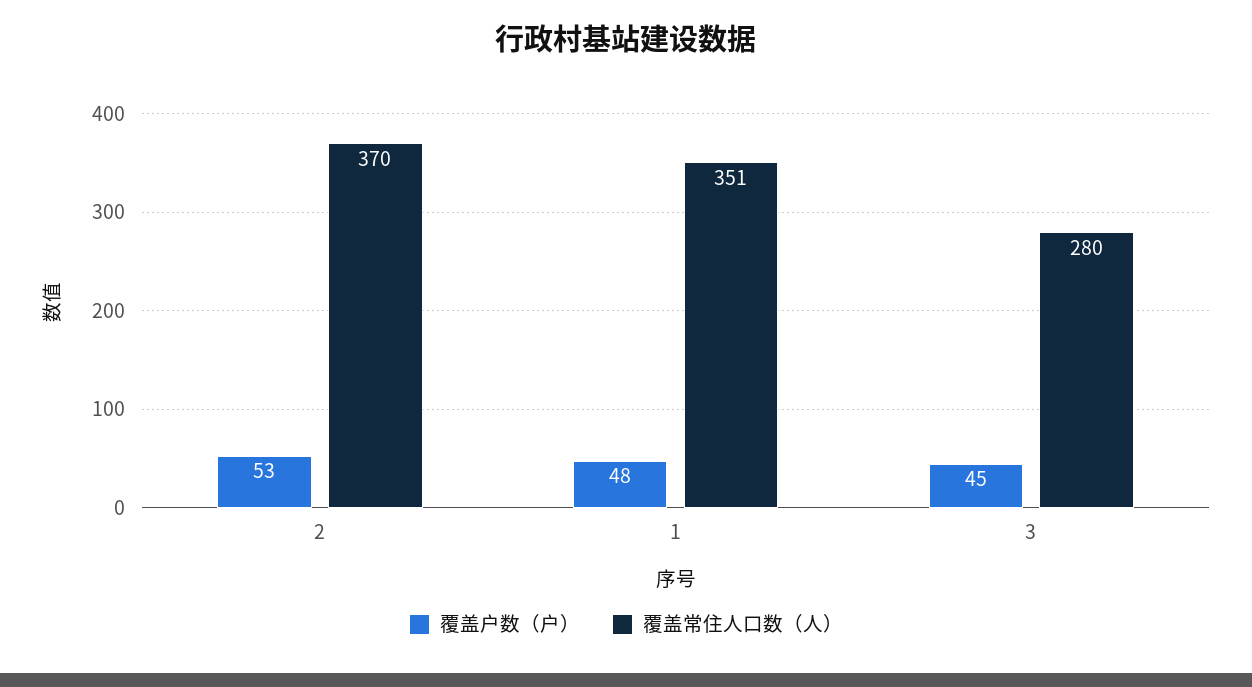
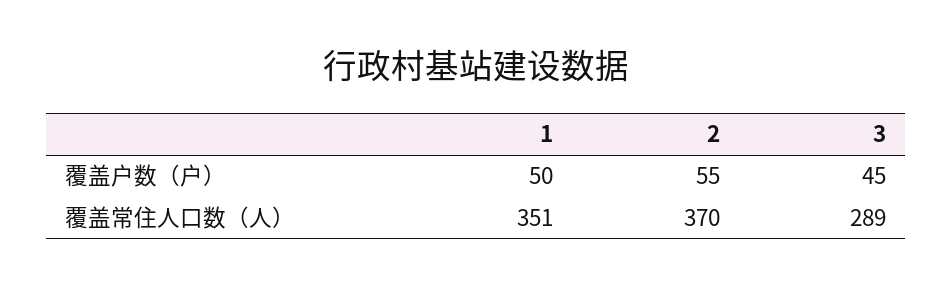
  {
    "覆盖户数（户）": {
-     "2": 53,
+     "2": 55,
-     "1": 48,
+     "1": 50,
      "3": 45
    },
    "覆盖常住人口数（人）": {
      "2": 370,
      "1": 351,
-     "3": 280
+     "3": 289
    }
  }

